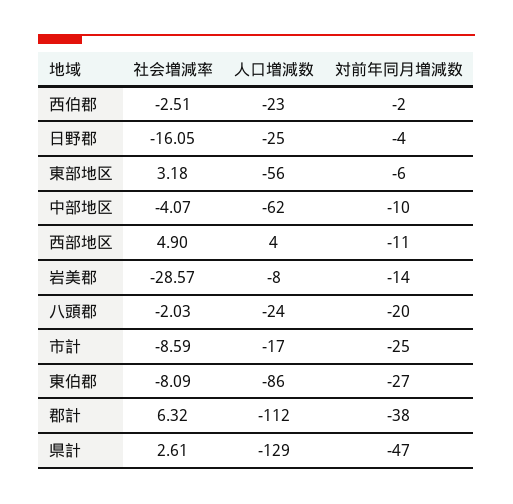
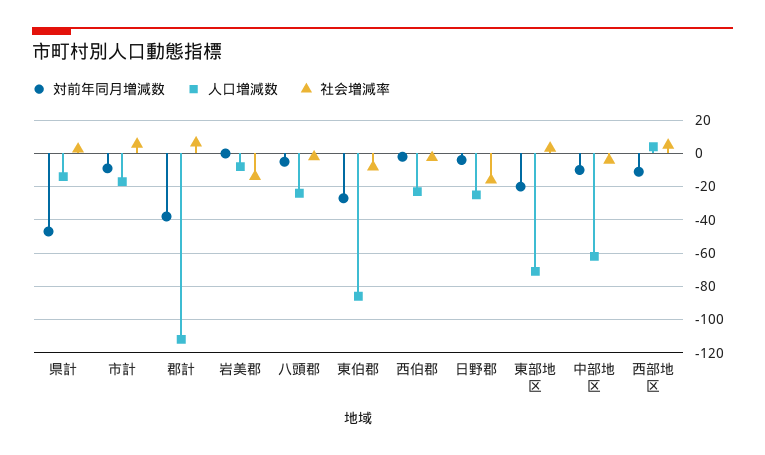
  {
    "社会増減率": {
      "西伯郡": -2.51,
      "日野郡": -16.05,
      "東部地区": 3.18,
      "中部地区": -4.07,
      "西部地区": 4.9,
-     "岩美郡": -28.57,
+     "岩美郡": -15,
      "八頭郡": -2.03,
-     "市計": -8.59,
+     "市計": 5,
      "東伯郡": -8.09,
      "郡計": 6.32,
      "県計": 2.61
    },
    "人口増減数": {
      "西伯郡": -23,
      "日野郡": -25,
-     "東部地区": -56,
+     "東部地区": -70,
      "中部地区": -62,
      "西部地区": 4,
      "岩美郡": -8,
      "八頭郡": -24,
      "市計": -17,
      "東伯郡": -86,
      "郡計": -112,
-     "県計": -129
+     "県計": -15
    },
    "対前年同月増減数": {
      "西伯郡": -2,
      "日野郡": -4,
-     "東部地区": -6,
+     "東部地区": -20,
      "中部地区": -10,
      "西部地区": -11,
-     "岩美郡": -14,
+     "岩美郡": 0,
-     "八頭郡": -20,
+     "八頭郡": -5,
-     "市計": -25,
+     "市計": -10,
      "東伯郡": -27,
      "郡計": -38,
      "県計": -47
    }
  }

